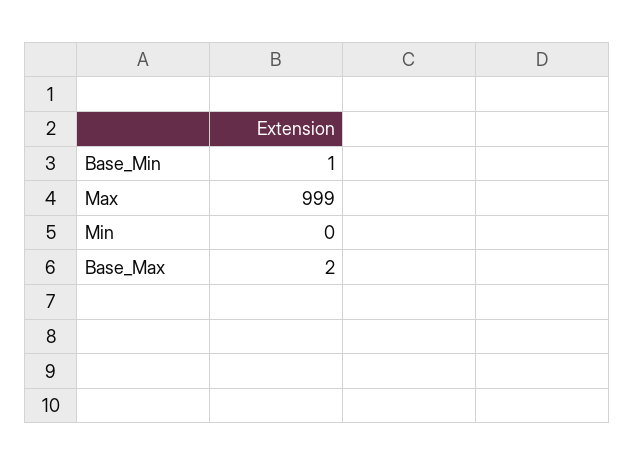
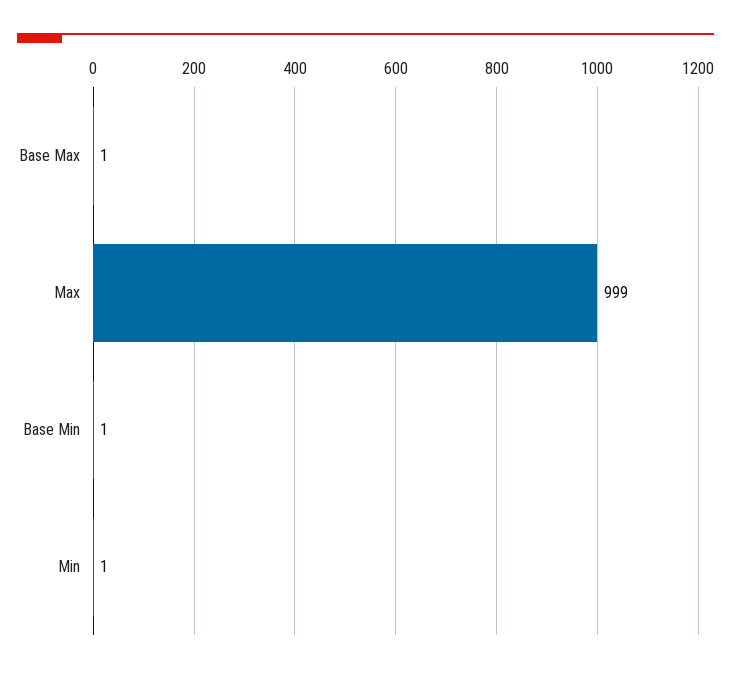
  {
    "Base_Min": 1,
    "Max": 999,
-   "Min": 0,
+   "Min": 1,
-   "Base_Max": 2
+   "Base_Max": 1
  }

